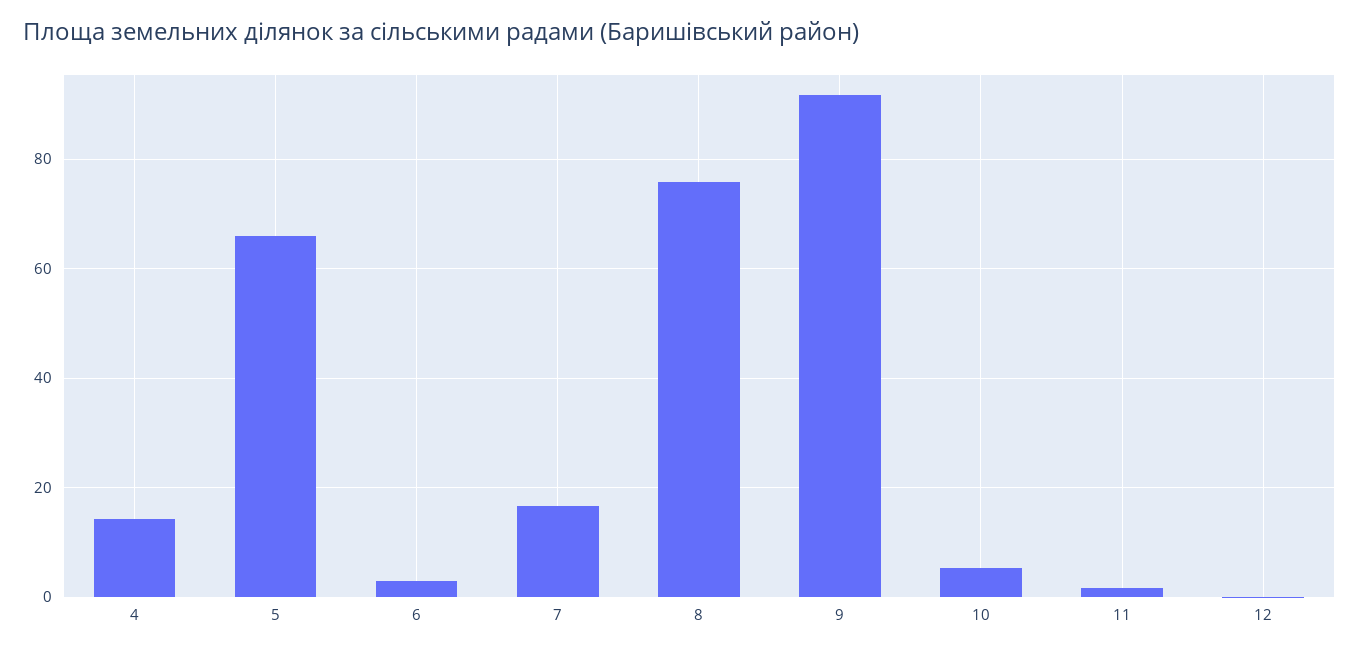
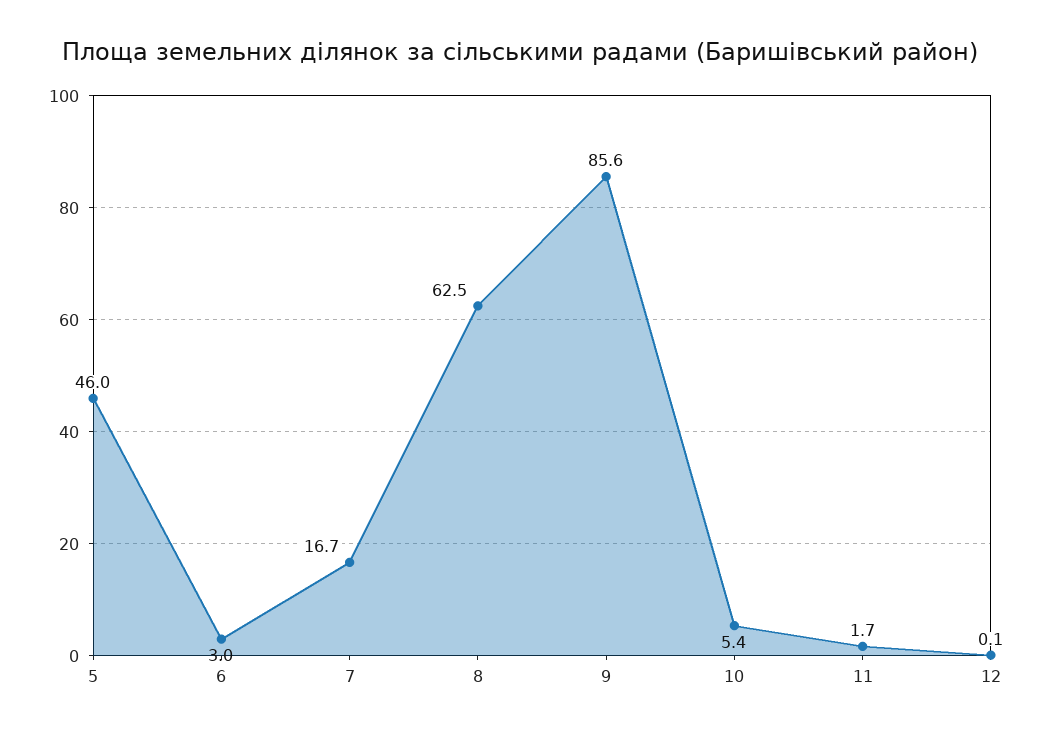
  {
-   "4": 14,
-   "5": 66,
+   "5": 46,
    "6": 3,
    "7": 16.7,
-   "8": 76,
+   "8": 62.5,
-   "9": 92,
+   "9": 85.6,
    "10": 5.4,
    "11": 1.7,
    "12": 0.1
  }

